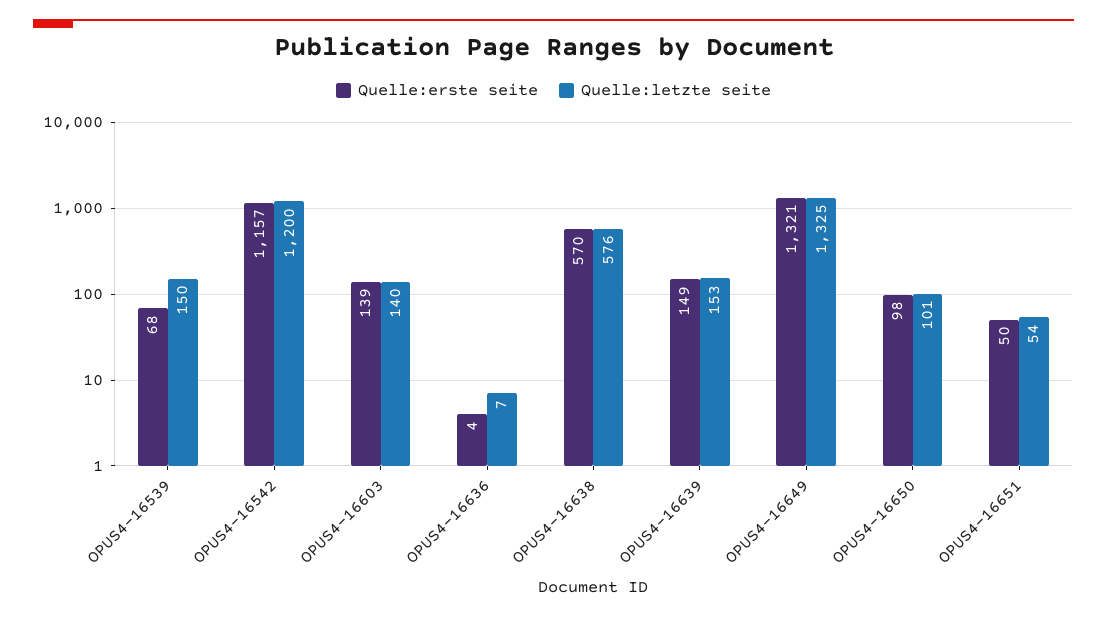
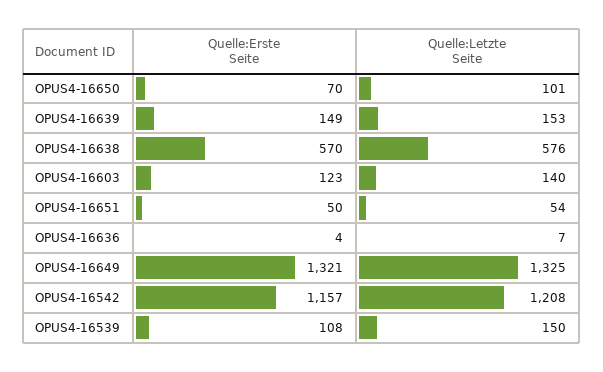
  {
    "Quelle:erste seite": {
-     "OPUS4-16539": 68,
+     "OPUS4-16539": 108,
      "OPUS4-16542": 1157,
-     "OPUS4-16603": 139,
+     "OPUS4-16603": 123,
      "OPUS4-16636": 4,
      "OPUS4-16638": 570,
      "OPUS4-16639": 149,
      "OPUS4-16649": 1321,
-     "OPUS4-16650": 98,
+     "OPUS4-16650": 70,
      "OPUS4-16651": 50
    },
    "Quelle:letzte seite": {
      "OPUS4-16539": 150,
-     "OPUS4-16542": 1200,
+     "OPUS4-16542": 1208,
      "OPUS4-16603": 140,
      "OPUS4-16636": 7,
      "OPUS4-16638": 576,
      "OPUS4-16639": 153,
      "OPUS4-16649": 1325,
      "OPUS4-16650": 101,
      "OPUS4-16651": 54
    }
  }

